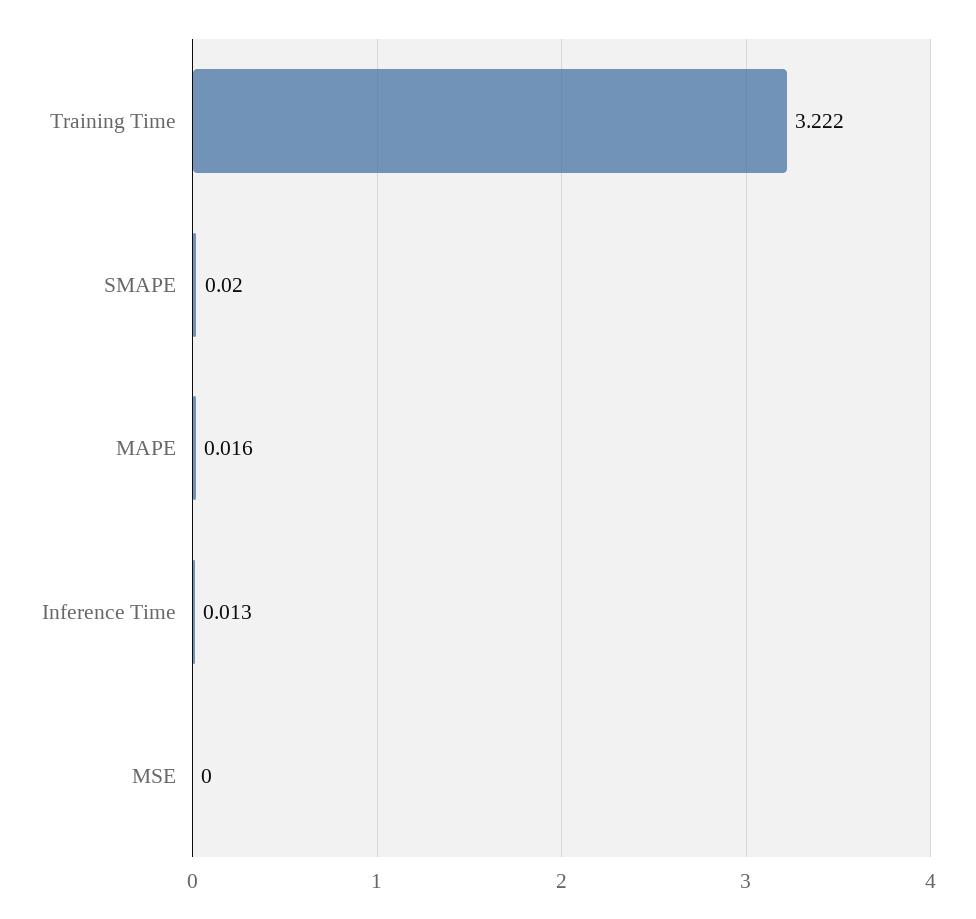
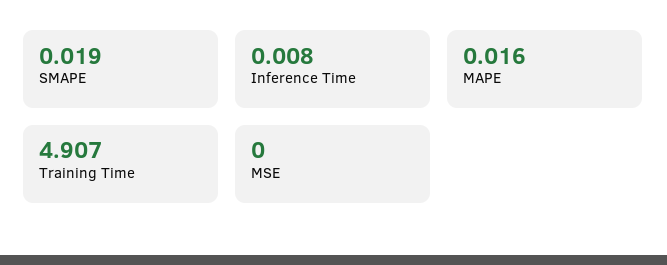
  {
-   "Training Time": 3.222,
+   "Training Time": 4.907,
-   "SMAPE": 0.02,
+   "SMAPE": 0.019,
    "MAPE": 0.016,
-   "Inference Time": 0.013,
+   "Inference Time": 0.008,
    "MSE": 0
  }

